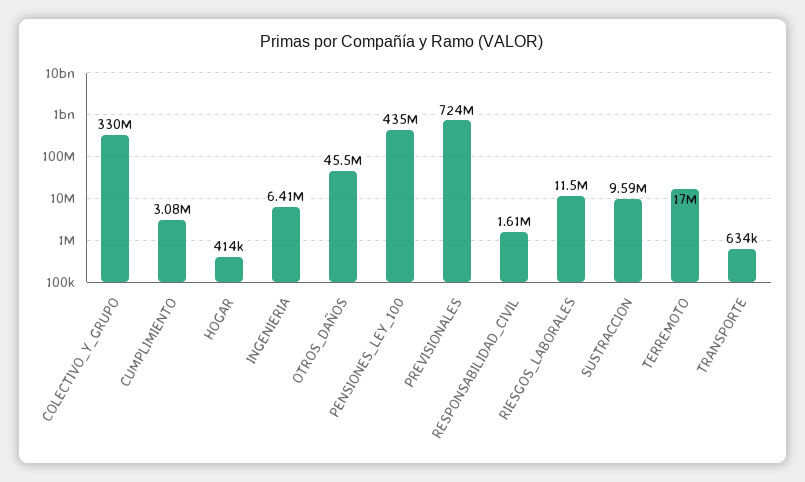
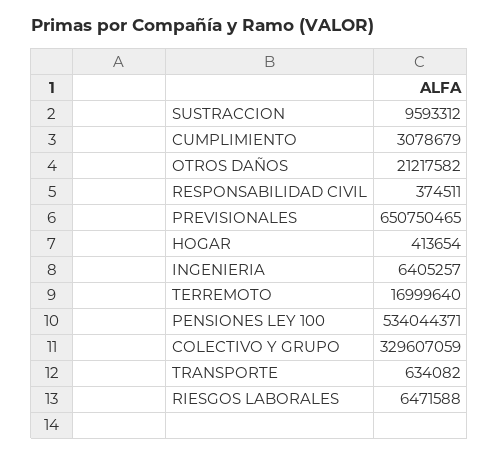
  {
    "COLECTIVO_Y_GRUPO": 329607059,
    "CUMPLIMIENTO": 3078679,
    "HOGAR": 413654,
    "INGENIERIA": 6405257,
-   "OTROS_DAÑOS": 45500000,
+   "OTROS_DAÑOS": 21217582,
-   "PENSIONES_LEY_100": 435000000,
+   "PENSIONES_LEY_100": 534044371,
-   "PREVISIONALES": 724000000,
+   "PREVISIONALES": 650750465,
-   "RESPONSABILIDAD_CIVIL": 1610000,
+   "RESPONSABILIDAD_CIVIL": 374511,
-   "RIESGOS_LABORALES": 11500000,
+   "RIESGOS_LABORALES": 6471588,
    "SUSTRACCION": 9593312,
    "TERREMOTO": 16999640,
    "TRANSPORTE": 634082
  }

